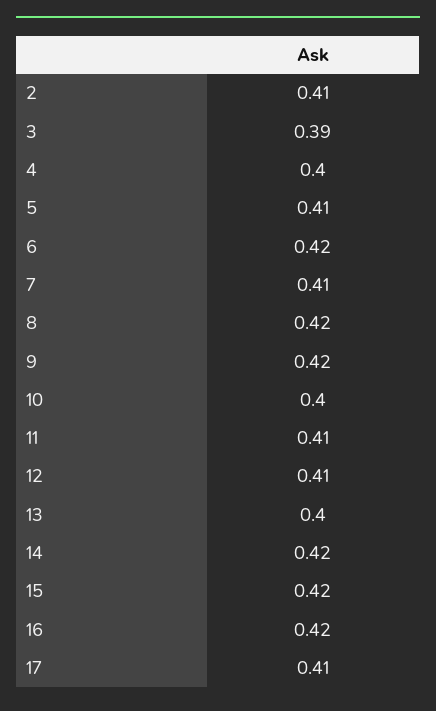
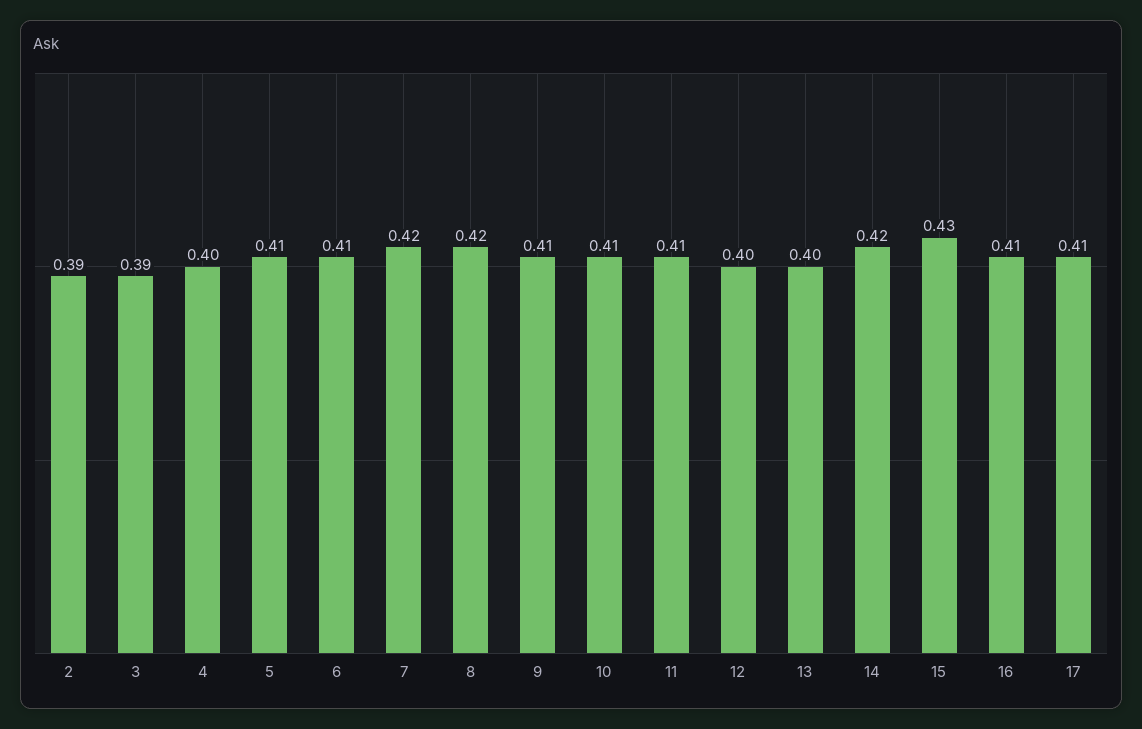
  {
-   "2": 0.41,
+   "2": 0.39,
    "3": 0.39,
    "4": 0.4,
    "5": 0.41,
-   "6": 0.42,
+   "6": 0.41,
-   "7": 0.41,
+   "7": 0.42,
    "8": 0.42,
-   "9": 0.42,
+   "9": 0.41,
-   "10": 0.4,
+   "10": 0.41,
    "11": 0.41,
-   "12": 0.41,
+   "12": 0.4,
    "13": 0.4,
    "14": 0.42,
-   "15": 0.42,
+   "15": 0.43,
-   "16": 0.42,
+   "16": 0.41,
    "17": 0.41
  }

